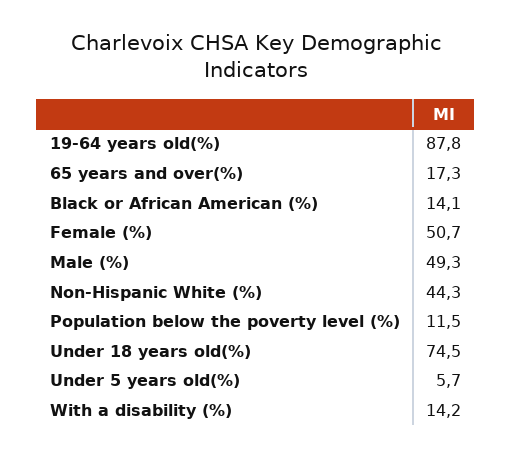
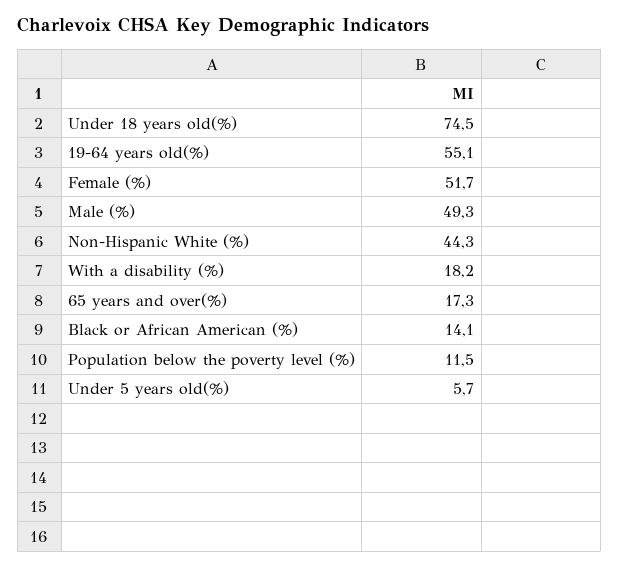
  {
-   "19-64 years old(%)": 87.8,
+   "19-64 years old(%)": 55.1,
    "65 years and over(%)": 17.3,
    "Black or African American (%)": 14.1,
-   "Female (%)": 50.7,
+   "Female (%)": 51.7,
    "Male (%)": 49.3,
    "Non-Hispanic White (%)": 44.3,
    "Population below the poverty level (%)": 11.5,
    "Under 18 years old(%)": 74.5,
    "Under 5 years old(%)": 5.7,
-   "With a disability (%)": 14.2
+   "With a disability (%)": 18.2
  }

